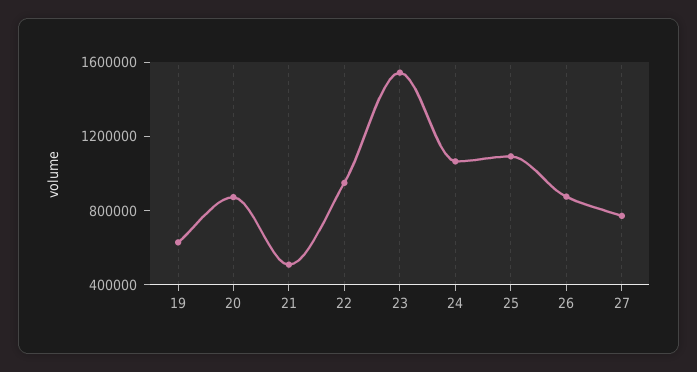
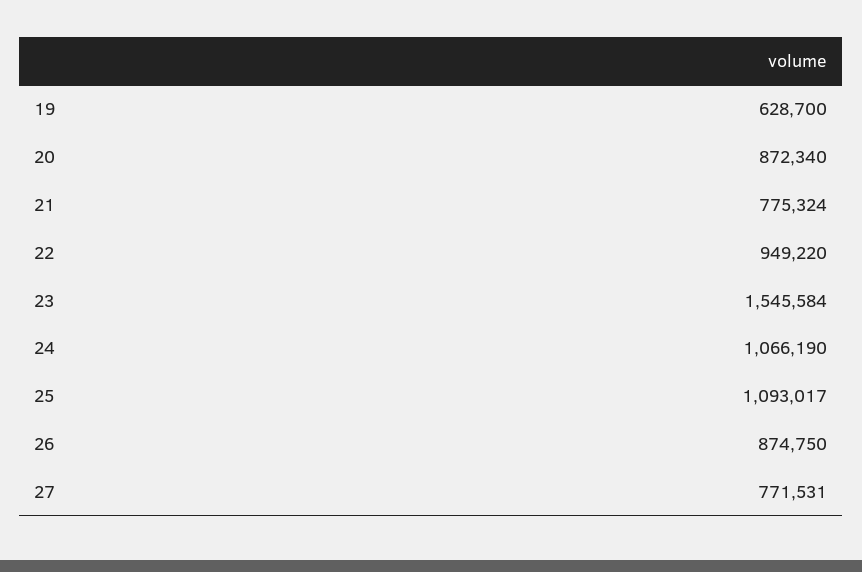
  {
    "19": 628700,
    "20": 872340,
-   "21": 500000,
+   "21": 775324,
    "22": 949220,
    "23": 1545584,
    "24": 1066190,
    "25": 1093017,
    "26": 874750,
    "27": 771531
  }

